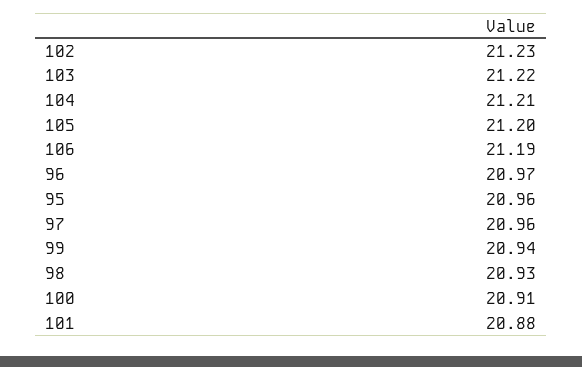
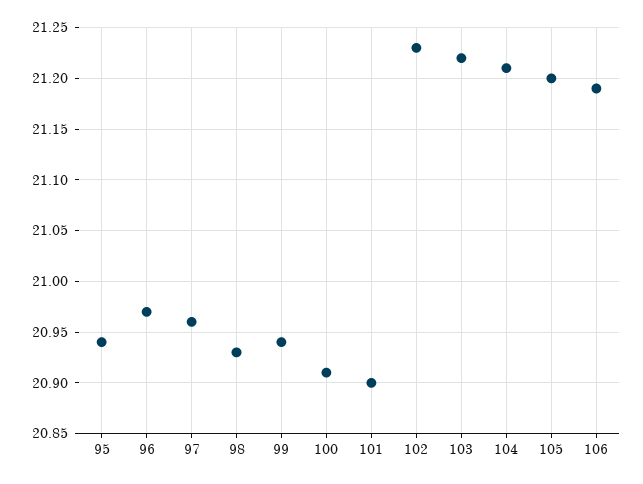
  {
    "102": 21.23,
    "103": 21.22,
    "104": 21.21,
    "105": 21.2,
    "106": 21.19,
    "96": 20.97,
-   "95": 20.96,
+   "95": 20.94,
    "97": 20.96,
    "99": 20.94,
    "98": 20.93,
    "100": 20.91,
-   "101": 20.88
+   "101": 20.9
  }

